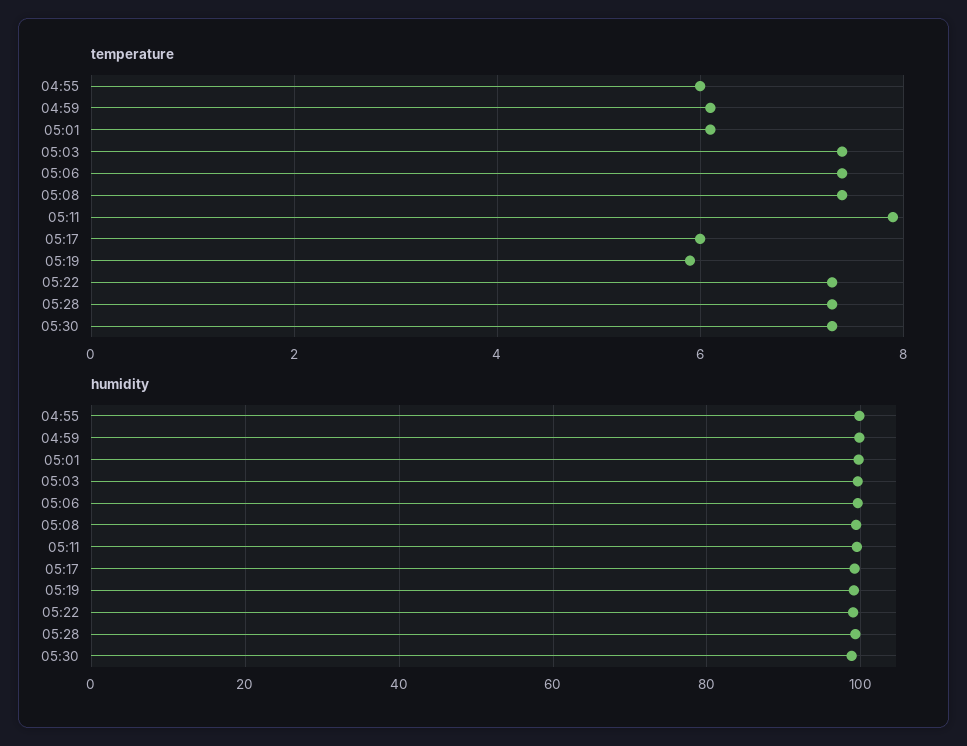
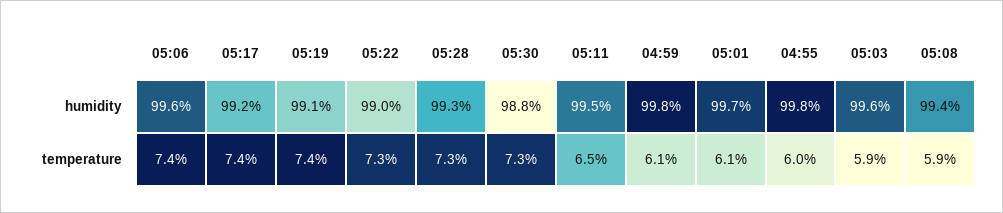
  {
    "temperature": {
      "04:55": 6,
      "04:59": 6.1,
      "05:01": 6.1,
-     "05:03": 7.5,
+     "05:03": 5.9,
      "05:06": 7.4,
-     "05:08": 7.5,
+     "05:08": 5.9,
-     "05:11": 8,
+     "05:11": 6.5,
-     "05:17": 6,
+     "05:17": 7.4,
-     "05:19": 6,
+     "05:19": 7.4,
      "05:22": 7.3,
      "05:28": 7.3,
      "05:30": 7.3
    },
    "humidity": {
      "04:55": 99.8,
      "04:59": 99.8,
      "05:01": 99.7,
      "05:03": 99.6,
      "05:06": 99.6,
      "05:08": 99.4,
      "05:11": 99.5,
      "05:17": 99.2,
      "05:19": 99.1,
      "05:22": 99,
      "05:28": 99.3,
      "05:30": 98.8
    }
  }

